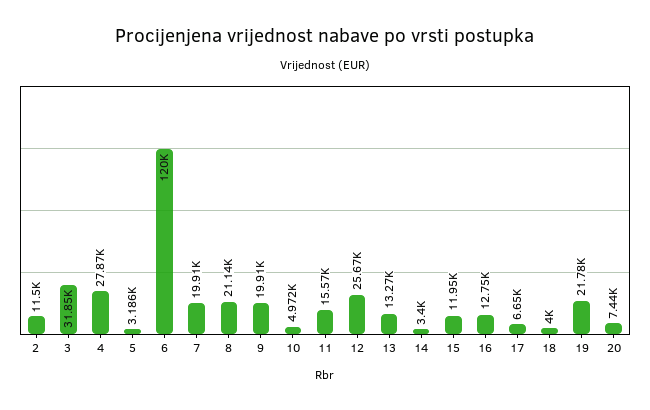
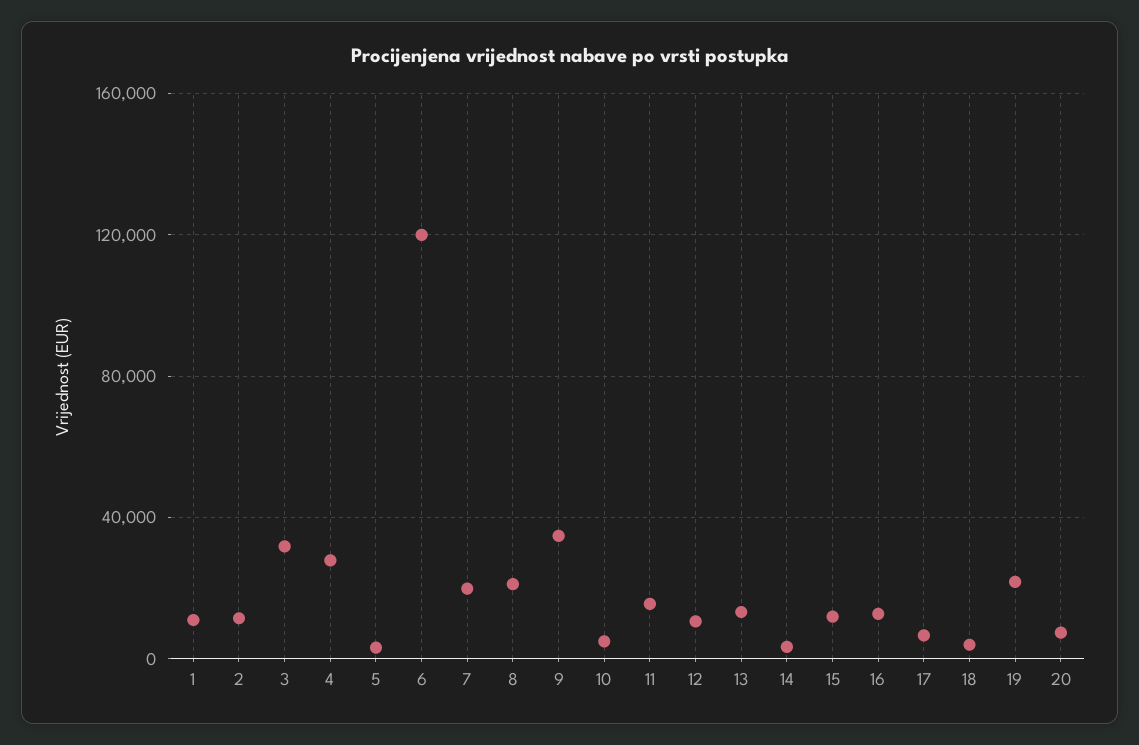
  {
    "2": 11500,
    "3": 31850,
    "4": 27870,
    "5": 3186,
    "6": 120000,
    "7": 19910,
    "8": 21140,
-   "9": 19910,
+   "9": 35000,
    "10": 4972,
    "11": 15570,
-   "12": 25670,
+   "12": 10000,
    "13": 13270,
    "14": 3400,
    "15": 11950,
    "16": 12750,
    "17": 6650,
    "18": 4000,
    "19": 21780,
-   "20": 7440
+   "20": 7440,
+   "1": 10000
  }

